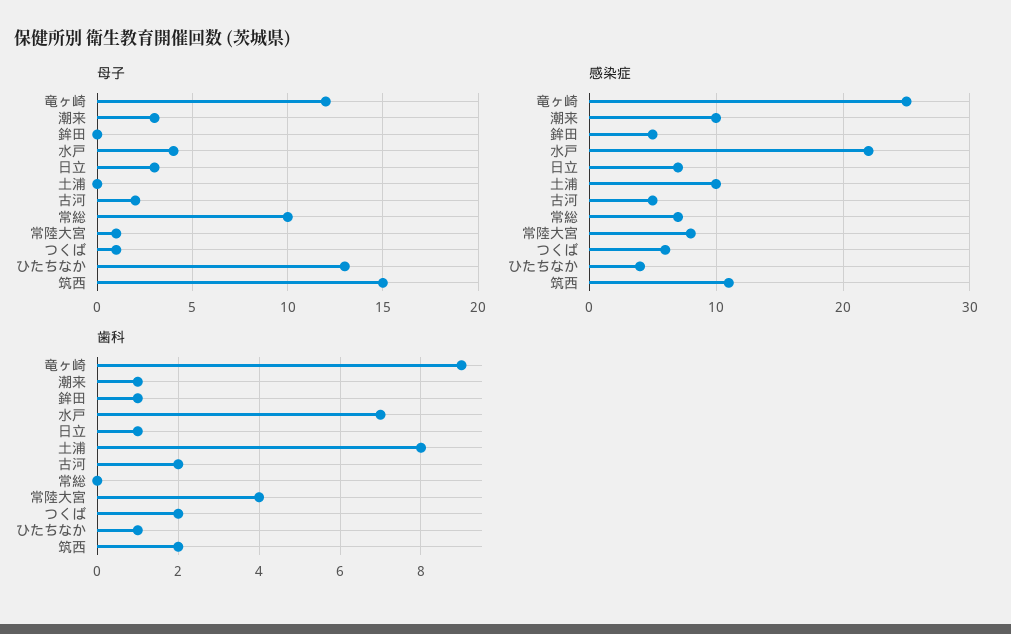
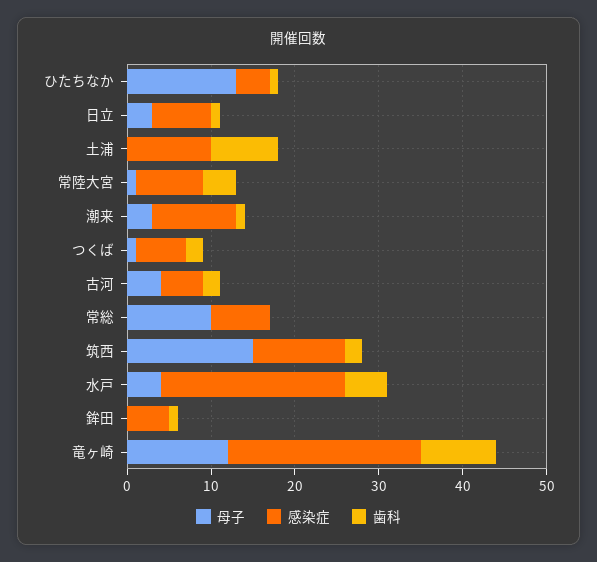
  {
    "母子": {
      "竜ヶ崎": 12,
      "潮来": 3,
      "鉾田": 0,
      "水戸": 4,
      "日立": 3,
      "土浦": 0,
-     "古河": 2,
+     "古河": 4,
      "常総": 10,
      "常陸大宮": 1,
      "つくば": 1,
      "ひたちなか": 13,
      "筑西": 15
    },
    "感染症": {
-     "竜ヶ崎": 25,
+     "竜ヶ崎": 23,
      "潮来": 10,
      "鉾田": 5,
      "水戸": 22,
      "日立": 7,
      "土浦": 10,
      "古河": 5,
      "常総": 7,
      "常陸大宮": 8,
      "つくば": 6,
      "ひたちなか": 4,
      "筑西": 11
    },
    "歯科": {
      "竜ヶ崎": 9,
      "潮来": 1,
      "鉾田": 1,
-     "水戸": 7,
+     "水戸": 5,
      "日立": 1,
      "土浦": 8,
      "古河": 2,
      "常総": 0,
      "常陸大宮": 4,
      "つくば": 2,
      "ひたちなか": 1,
      "筑西": 2
    }
  }

